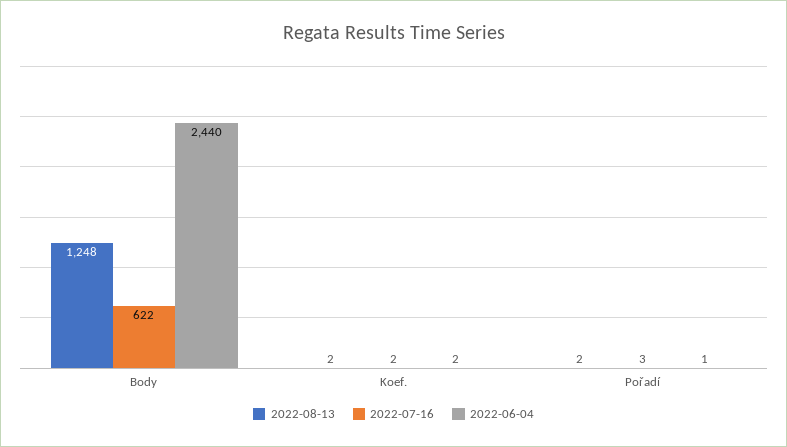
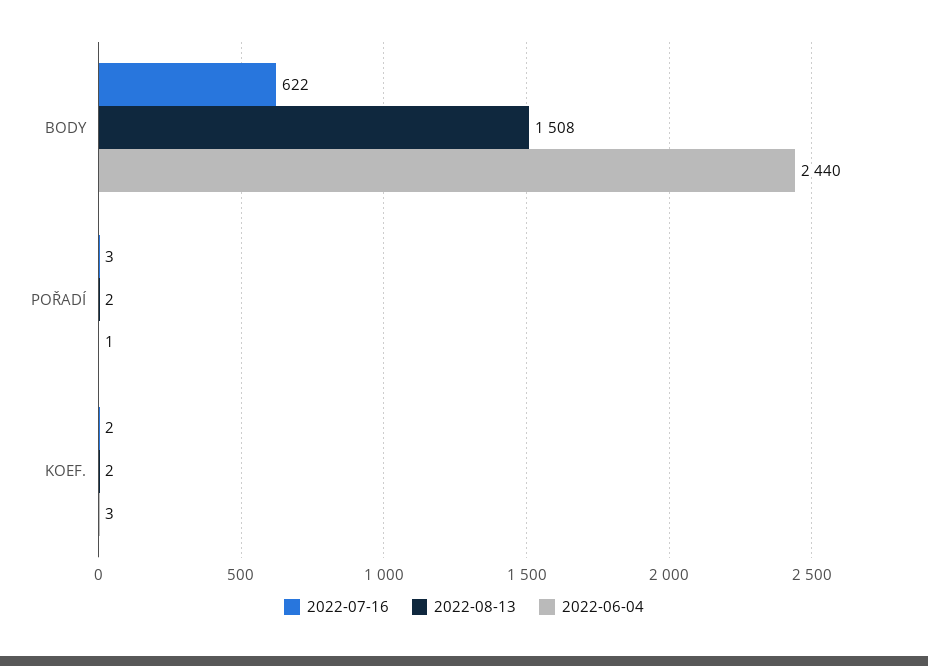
  {
    "2022-08-13": {
-     "Body": 1248,
+     "Body": 1508,
      "Koef.": 2,
      "Pořadí": 2
    },
    "2022-07-16": {
      "Body": 622,
      "Koef.": 2,
      "Pořadí": 3
    },
    "2022-06-04": {
      "Body": 2440,
-     "Koef.": 2,
+     "Koef.": 3,
      "Pořadí": 1
    }
  }

